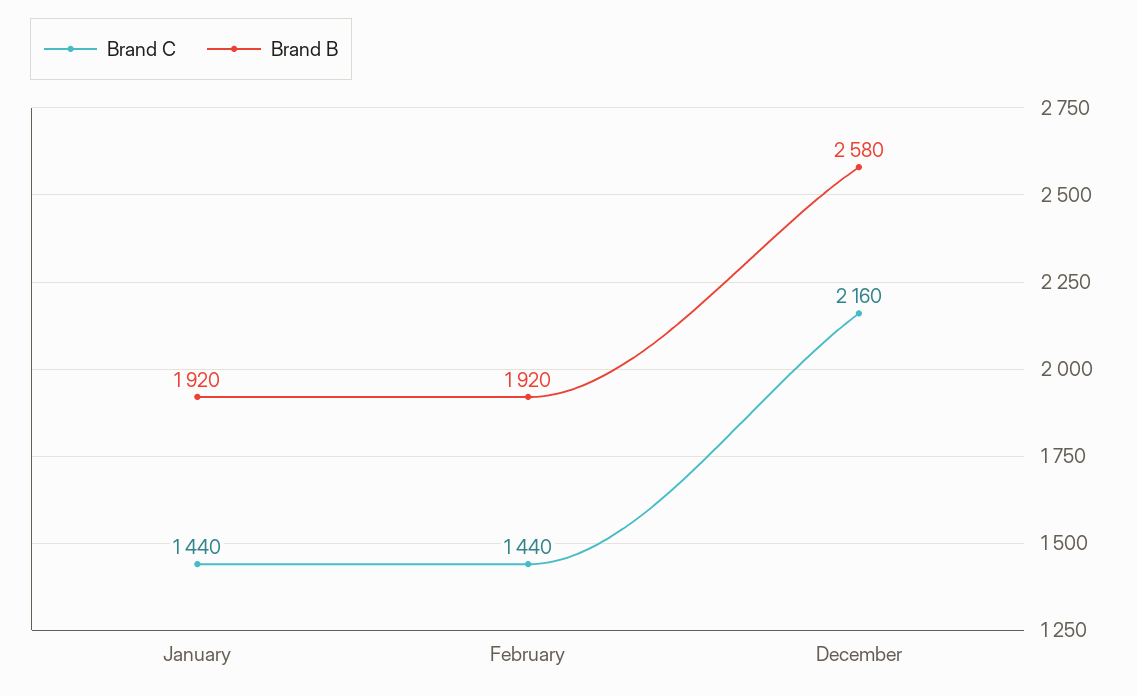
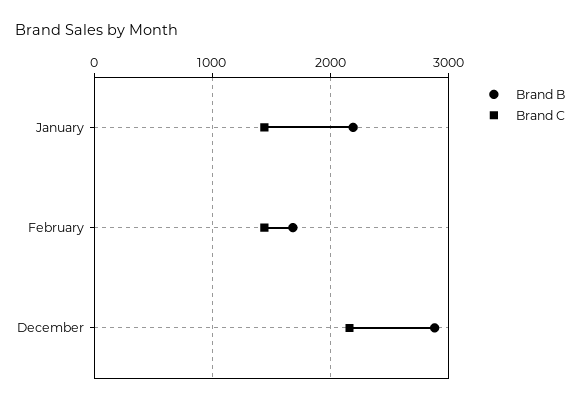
  {
    "Brand C": {
      "January": 1440,
      "February": 1440,
      "December": 2160
    },
    "Brand B": {
-     "January": 1920,
+     "January": 2200,
-     "February": 1920,
+     "February": 1700,
-     "December": 2580
+     "December": 2900
    }
  }

